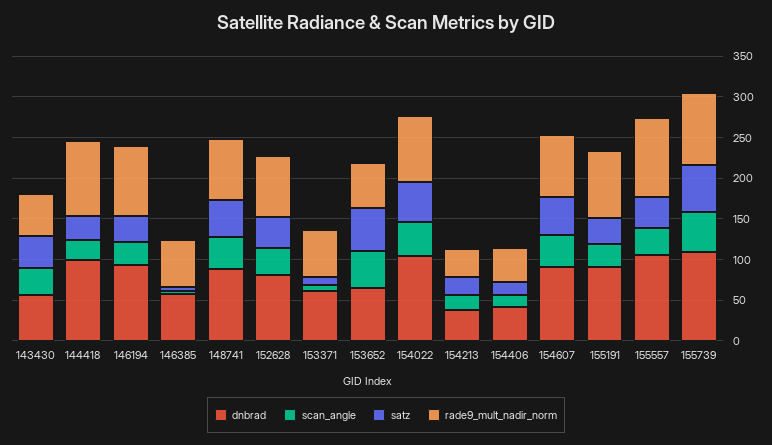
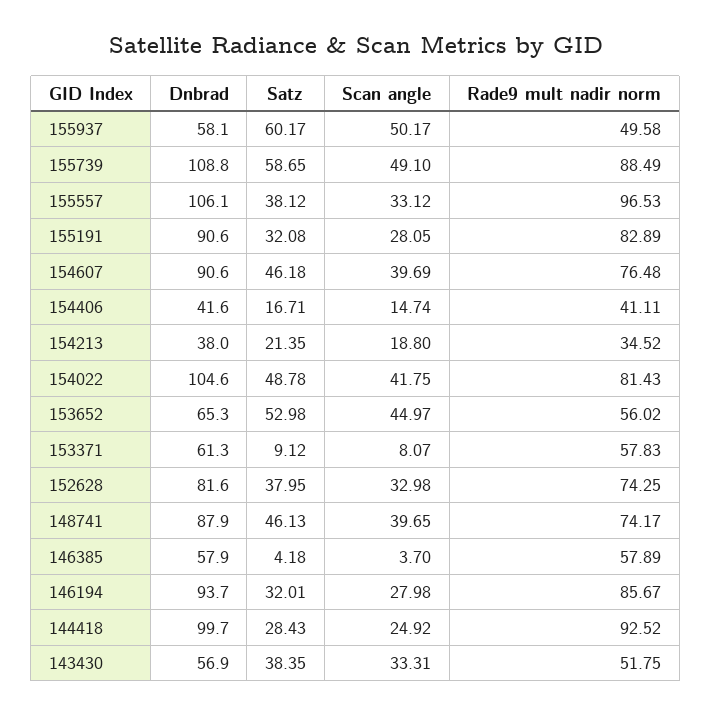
  {
    "dnbrad": {
      "143430": 56.9,
      "144418": 99.7,
      "146194": 93.7,
      "146385": 57.9,
      "148741": 87.9,
      "152628": 81.6,
      "153371": 61.3,
      "153652": 65.3,
      "154022": 104.6,
      "154213": 38,
      "154406": 41.6,
      "154607": 90.6,
      "155191": 90.6,
      "155557": 106.1,
-     "155739": 108.8
+     "155739": 108.8,
+     "155937": 58.1
    },
    "scan_angle": {
      "143430": 33.31,
      "144418": 24.92,
      "146194": 27.98,
      "146385": 3.7,
      "148741": 39.65,
      "152628": 32.98,
      "153371": 8.07,
      "153652": 44.97,
      "154022": 41.75,
      "154213": 18.8,
      "154406": 14.74,
      "154607": 39.69,
      "155191": 28.05,
      "155557": 33.12,
-     "155739": 49.1
+     "155739": 49.1,
+     "155937": 50.17
    },
    "satz": {
      "143430": 38.35,
      "144418": 28.43,
      "146194": 32.01,
      "146385": 4.18,
      "148741": 46.13,
      "152628": 37.95,
      "153371": 9.12,
      "153652": 52.98,
      "154022": 48.78,
      "154213": 21.35,
      "154406": 16.71,
      "154607": 46.18,
      "155191": 32.08,
      "155557": 38.12,
-     "155739": 58.65
+     "155739": 58.65,
+     "155937": 60.17
    },
    "rade9_mult_nadir_norm": {
      "143430": 51.75,
      "144418": 92.52,
      "146194": 85.67,
      "146385": 57.89,
      "148741": 74.17,
      "152628": 74.25,
      "153371": 57.83,
      "153652": 56.02,
      "154022": 81.43,
      "154213": 34.52,
      "154406": 41.11,
      "154607": 76.48,
      "155191": 82.89,
      "155557": 96.53,
-     "155739": 88.49
+     "155739": 88.49,
+     "155937": 49.58
    }
  }

